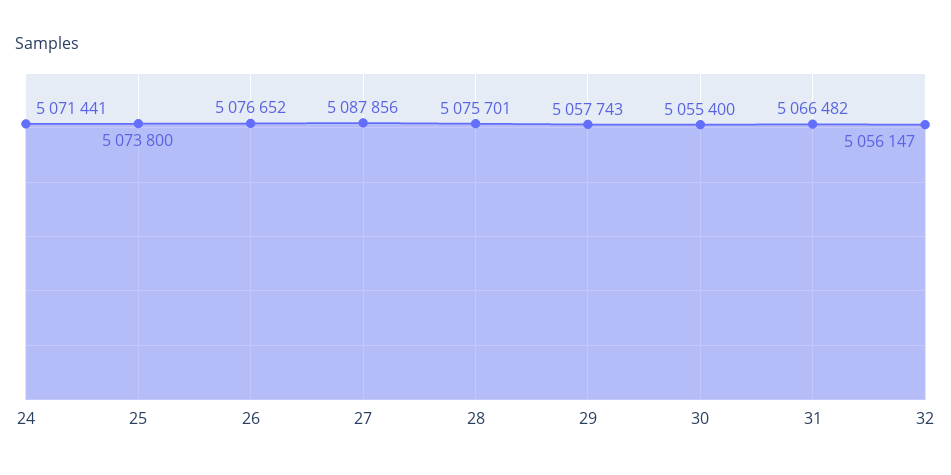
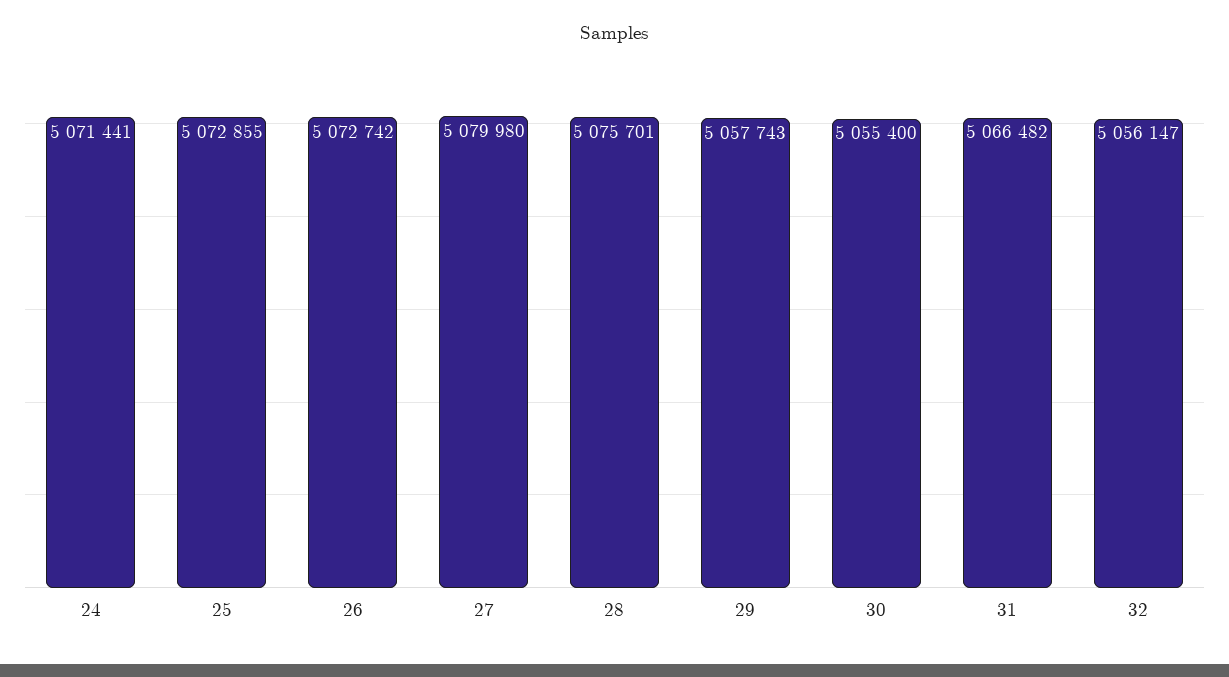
  {
    "24": 5071441,
-   "25": 5073800,
+   "25": 5072855,
-   "26": 5076652,
+   "26": 5072742,
-   "27": 5087856,
+   "27": 5079980,
    "28": 5075701,
    "29": 5057743,
    "30": 5055400,
    "31": 5066482,
    "32": 5056147
  }

